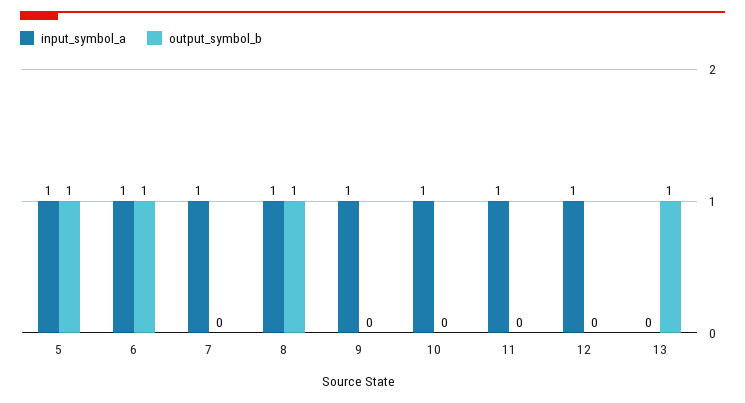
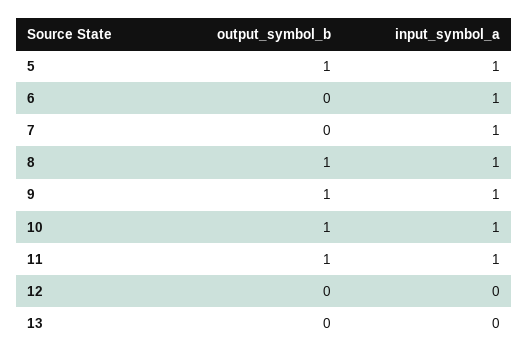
  {
    "input_symbol_a": {
      "5": 1,
      "6": 1,
      "7": 1,
      "8": 1,
      "9": 1,
      "10": 1,
      "11": 1,
-     "12": 1,
+     "12": 0,
      "13": 0
    },
    "output_symbol_b": {
      "5": 1,
-     "6": 1,
+     "6": 0,
      "7": 0,
      "8": 1,
-     "9": 0,
+     "9": 1,
-     "10": 0,
+     "10": 1,
-     "11": 0,
+     "11": 1,
      "12": 0,
-     "13": 1
+     "13": 0
    }
  }

